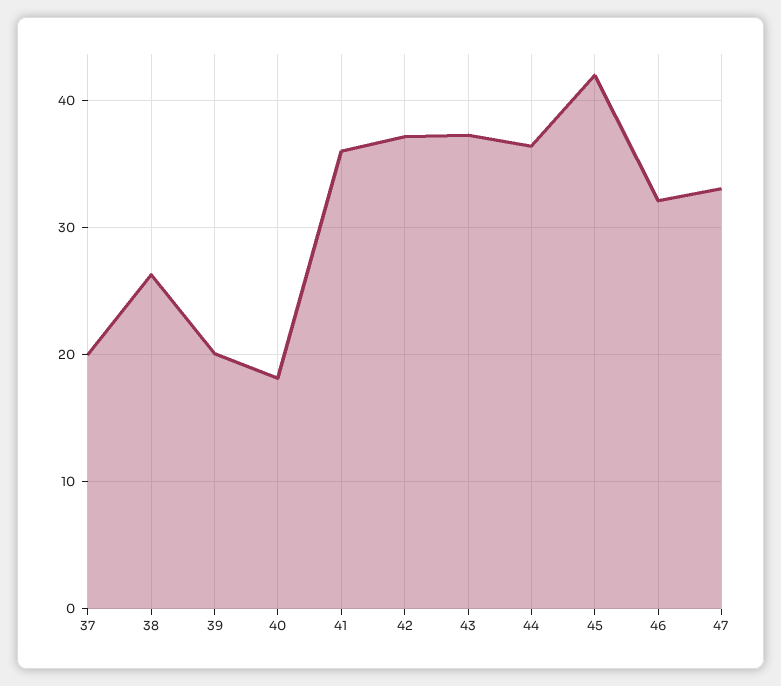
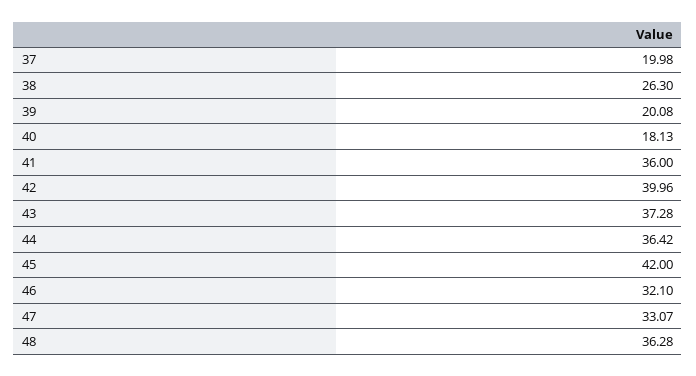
  {
    "37": 19.98,
    "38": 26.3,
    "39": 20.08,
    "40": 18.13,
    "41": 36,
-   "42": 37,
+   "42": 39.96,
    "43": 37.28,
    "44": 36.42,
    "45": 42,
    "46": 32.1,
-   "47": 33.07
+   "47": 33.07,
+   "48": 36.28
  }

